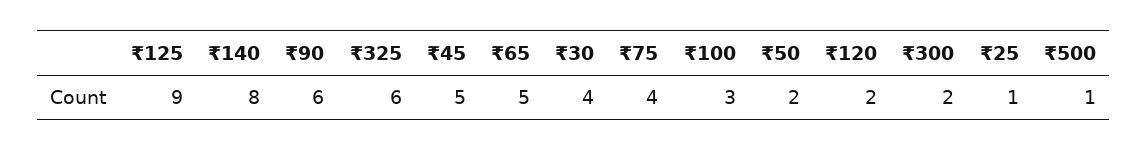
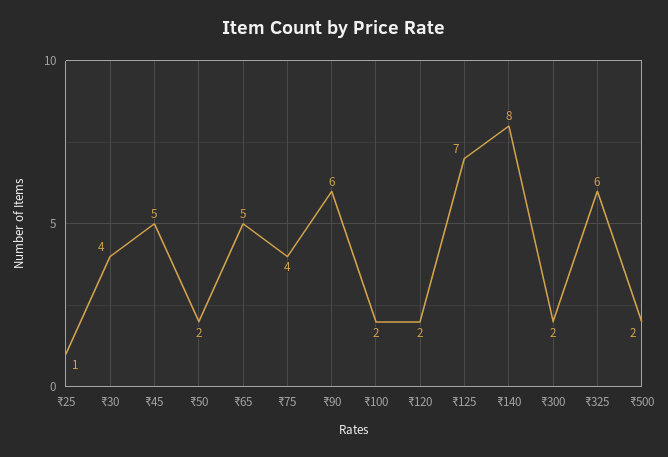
  {
-   "₹125": 9,
+   "₹125": 7,
    "₹140": 8,
    "₹90": 6,
    "₹325": 6,
    "₹45": 5,
    "₹65": 5,
    "₹30": 4,
    "₹75": 4,
-   "₹100": 3,
+   "₹100": 2,
    "₹50": 2,
    "₹120": 2,
    "₹300": 2,
    "₹25": 1,
-   "₹500": 1
+   "₹500": 2
  }

